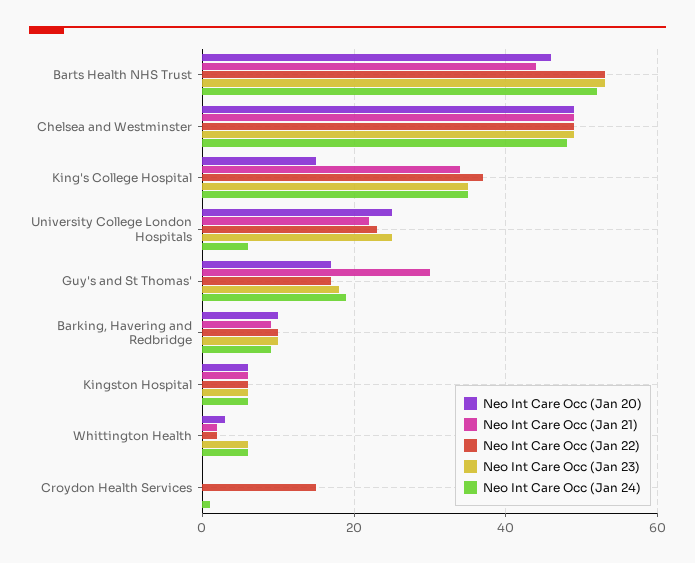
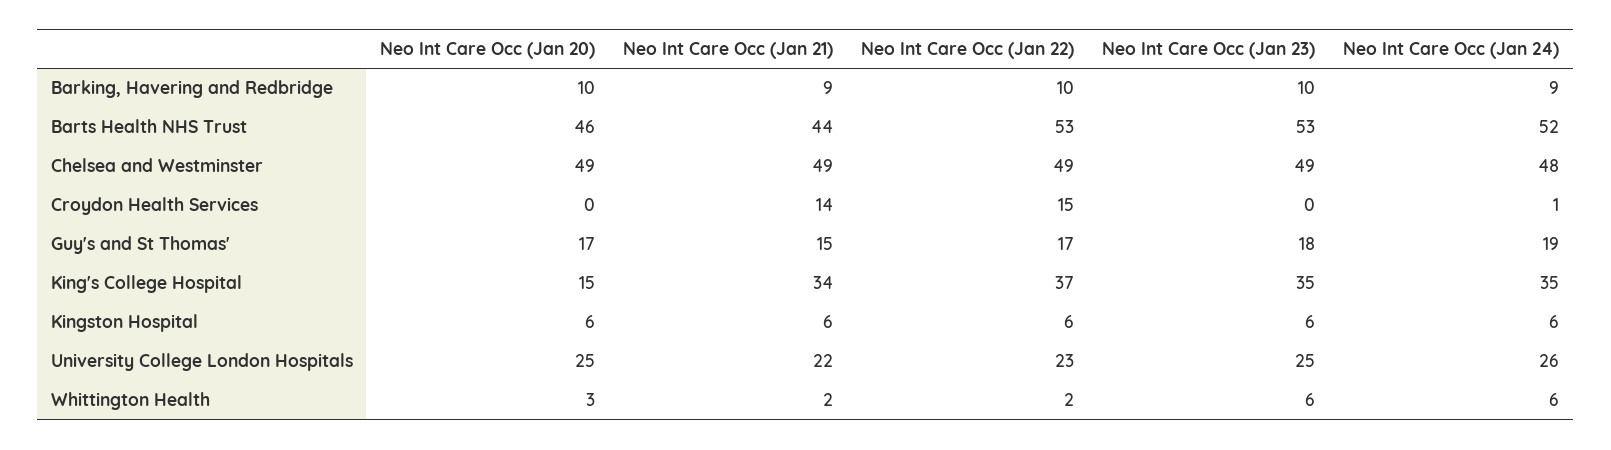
  {
    "Neo Int Care Occ (Jan 20)": {
      "Barts Health NHS Trust": 46,
      "Chelsea and Westminster": 49,
      "King's College Hospital": 15,
      "University College London Hospitals": 25,
      "Guy's and St Thomas'": 17,
      "Barking, Havering and Redbridge": 10,
      "Kingston Hospital": 6,
      "Whittington Health": 3,
      "Croydon Health Services": 0
    },
    "Neo Int Care Occ (Jan 21)": {
      "Barts Health NHS Trust": 44,
      "Chelsea and Westminster": 49,
      "King's College Hospital": 34,
      "University College London Hospitals": 22,
-     "Guy's and St Thomas'": 30,
+     "Guy's and St Thomas'": 15,
      "Barking, Havering and Redbridge": 9,
      "Kingston Hospital": 6,
      "Whittington Health": 2,
-     "Croydon Health Services": 0
+     "Croydon Health Services": 14
    },
    "Neo Int Care Occ (Jan 22)": {
      "Barts Health NHS Trust": 53,
      "Chelsea and Westminster": 49,
      "King's College Hospital": 37,
      "University College London Hospitals": 23,
      "Guy's and St Thomas'": 17,
      "Barking, Havering and Redbridge": 10,
      "Kingston Hospital": 6,
      "Whittington Health": 2,
      "Croydon Health Services": 15
    },
    "Neo Int Care Occ (Jan 23)": {
      "Barts Health NHS Trust": 53,
      "Chelsea and Westminster": 49,
      "King's College Hospital": 35,
      "University College London Hospitals": 25,
      "Guy's and St Thomas'": 18,
      "Barking, Havering and Redbridge": 10,
      "Kingston Hospital": 6,
      "Whittington Health": 6,
      "Croydon Health Services": 0
    },
    "Neo Int Care Occ (Jan 24)": {
      "Barts Health NHS Trust": 52,
      "Chelsea and Westminster": 48,
      "King's College Hospital": 35,
-     "University College London Hospitals": 5,
+     "University College London Hospitals": 26,
      "Guy's and St Thomas'": 19,
      "Barking, Havering and Redbridge": 9,
      "Kingston Hospital": 6,
      "Whittington Health": 6,
      "Croydon Health Services": 1
    }
  }

